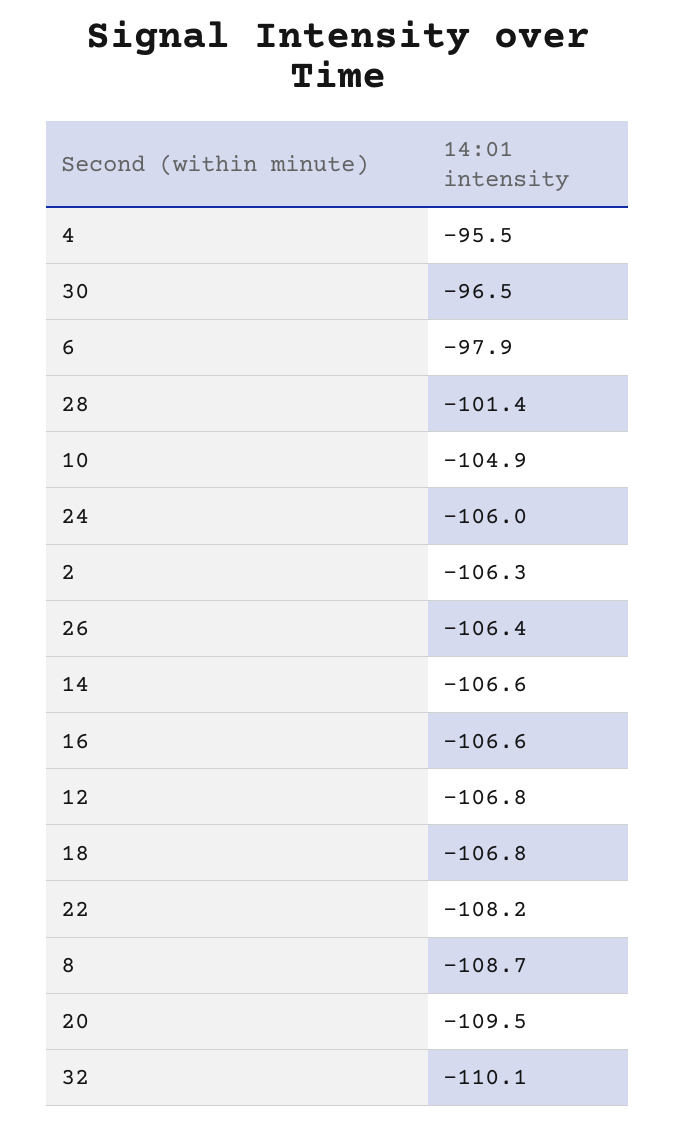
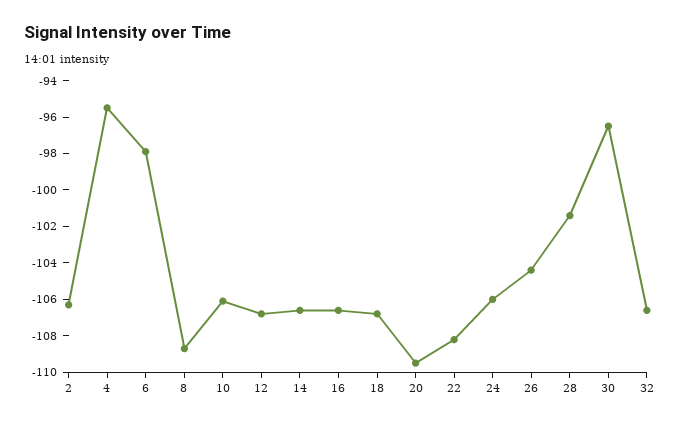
  {
    "4": -95.5,
    "30": -96.5,
    "6": -97.9,
    "28": -101.4,
-   "10": -104.9,
+   "10": -106,
    "24": -106,
    "2": -106.3,
-   "26": -106.4,
+   "26": -104.5,
    "14": -106.6,
    "16": -106.6,
    "12": -106.8,
    "18": -106.8,
    "22": -108.2,
    "8": -108.7,
    "20": -109.5,
-   "32": -110.1
+   "32": -106.5
  }

